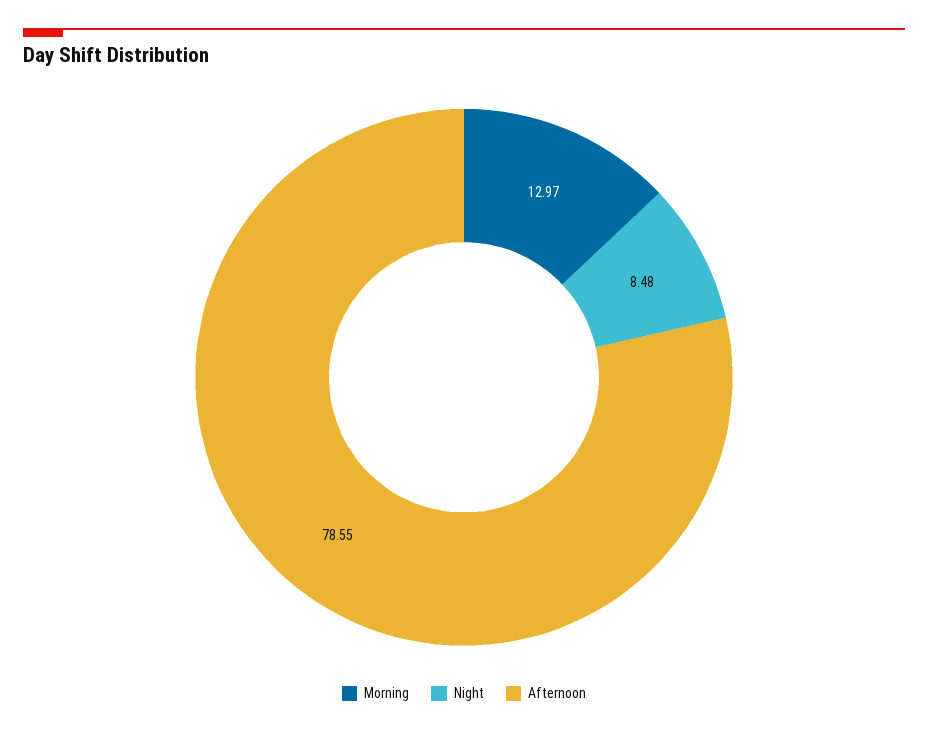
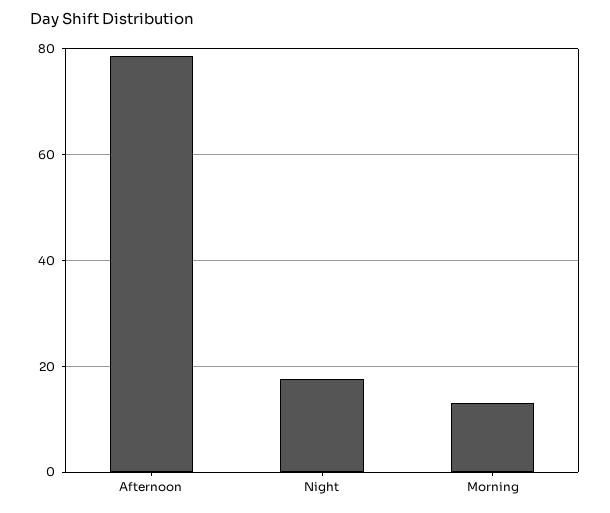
  {
    "Morning": 12.97,
-   "Night": 8.48,
+   "Night": 18,
    "Afternoon": 78.55
  }

